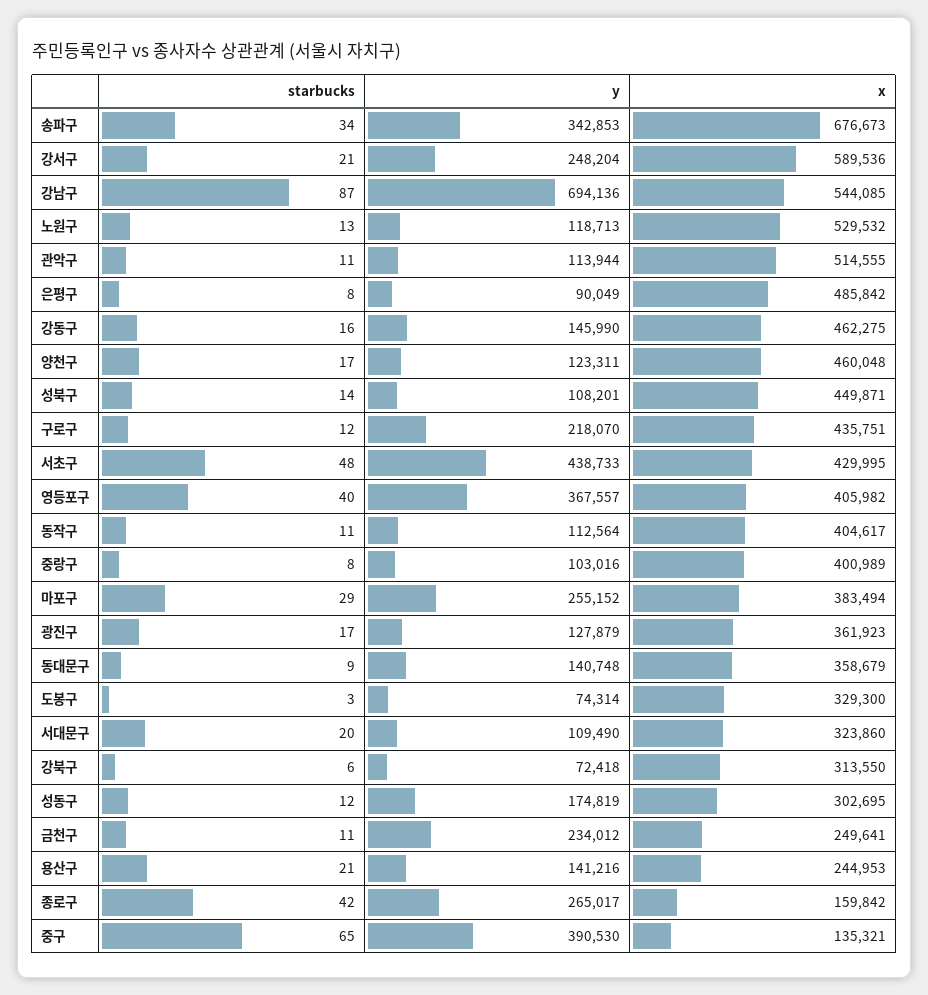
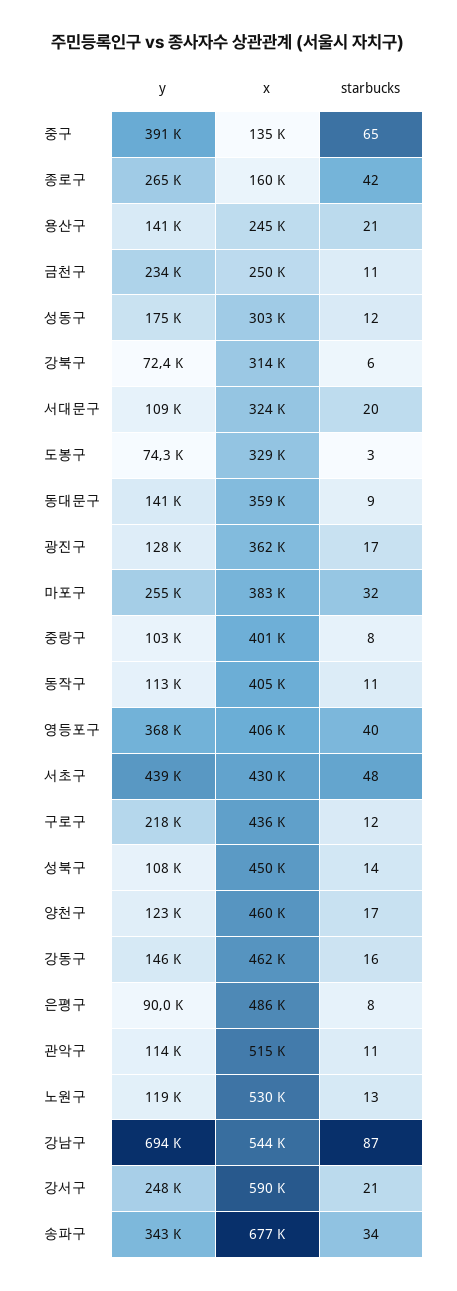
  {
    "starbucks": {
      "송파구": 34,
      "강서구": 21,
      "강남구": 87,
      "노원구": 13,
      "관악구": 11,
      "은평구": 8,
      "강동구": 16,
      "양천구": 17,
      "성북구": 14,
      "구로구": 12,
      "서초구": 48,
      "영등포구": 40,
      "동작구": 11,
      "중랑구": 8,
-     "마포구": 29,
+     "마포구": 32,
      "광진구": 17,
      "동대문구": 9,
      "도봉구": 3,
      "서대문구": 20,
      "강북구": 6,
      "성동구": 12,
      "금천구": 11,
      "용산구": 21,
      "종로구": 42,
      "중구": 65
    },
    "y": {
      "송파구": 342853,
      "강서구": 248204,
      "강남구": 694136,
      "노원구": 118713,
      "관악구": 113944,
      "은평구": 90049,
      "강동구": 145990,
      "양천구": 123311,
      "성북구": 108201,
      "구로구": 218070,
      "서초구": 438733,
      "영등포구": 367557,
      "동작구": 112564,
      "중랑구": 103016,
      "마포구": 255152,
      "광진구": 127879,
      "동대문구": 140748,
      "도봉구": 74314,
      "서대문구": 109490,
      "강북구": 72418,
      "성동구": 174819,
      "금천구": 234012,
      "용산구": 141216,
      "종로구": 265017,
      "중구": 390530
    },
    "x": {
      "송파구": 676673,
      "강서구": 589536,
      "강남구": 544085,
      "노원구": 529532,
      "관악구": 514555,
      "은평구": 485842,
      "강동구": 462275,
      "양천구": 460048,
      "성북구": 449871,
      "구로구": 435751,
      "서초구": 429995,
      "영등포구": 405982,
      "동작구": 404617,
      "중랑구": 400989,
      "마포구": 383494,
      "광진구": 361923,
      "동대문구": 358679,
      "도봉구": 329300,
      "서대문구": 323860,
      "강북구": 313550,
      "성동구": 302695,
      "금천구": 249641,
      "용산구": 244953,
      "종로구": 159842,
      "중구": 135321
    }
  }

